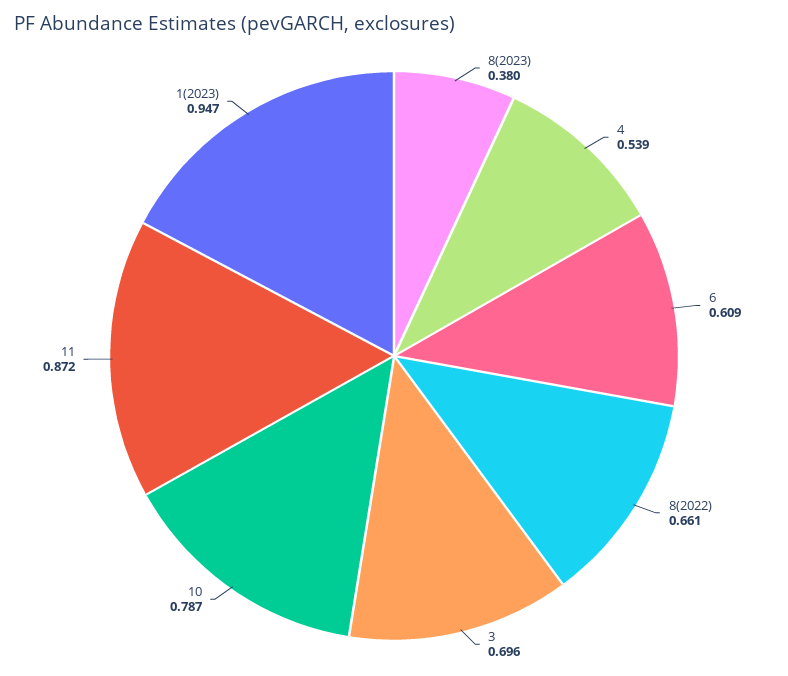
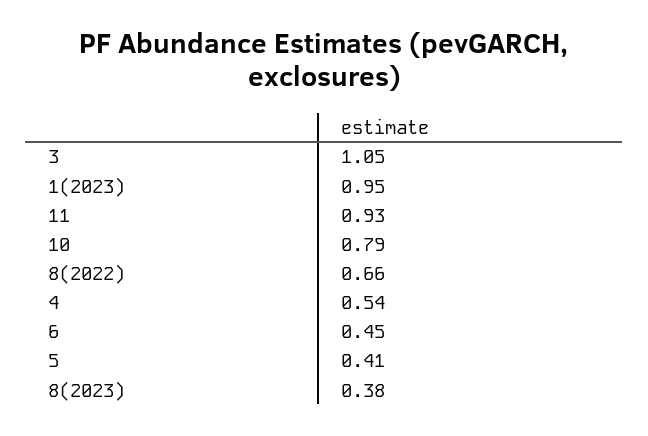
  {
    "8(2023)": 0.38,
    "4": 0.539,
-   "6": 0.609,
+   "6": 0.45,
    "8(2022)": 0.661,
-   "3": 0.696,
+   "3": 1.05,
    "10": 0.787,
-   "11": 0.872,
+   "11": 0.93,
-   "1(2023)": 0.947
+   "1(2023)": 0.947,
+   "5": 0.41
  }

